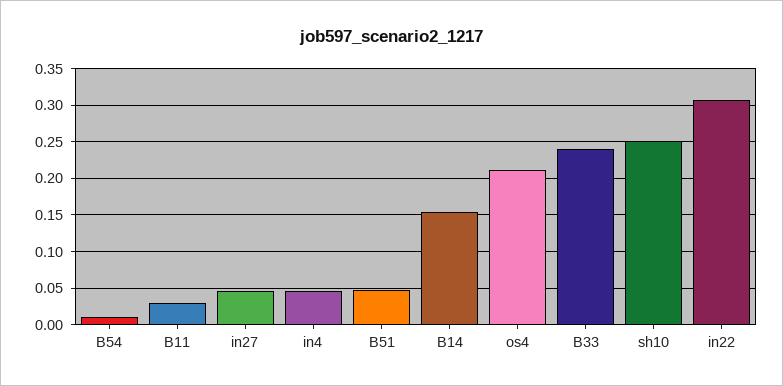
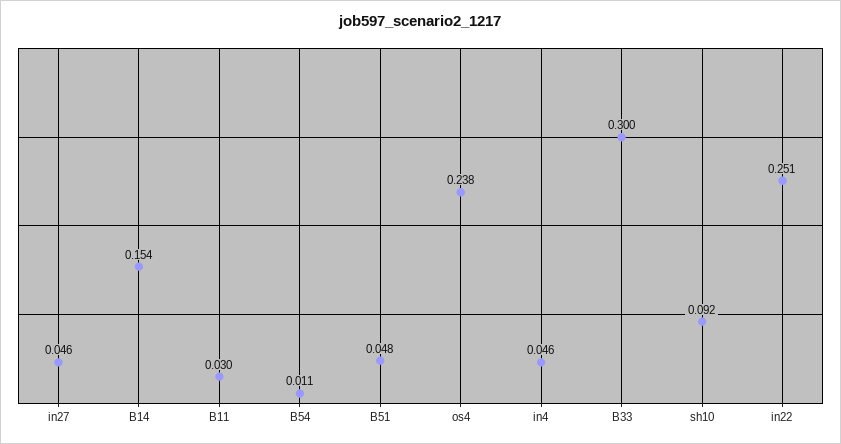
  {
    "B54": 0.011,
    "B11": 0.03,
    "in27": 0.046,
    "in4": 0.046,
    "B51": 0.048,
    "B14": 0.154,
-   "os4": 0.21,
+   "os4": 0.238,
-   "B33": 0.24,
+   "B33": 0.3,
-   "sh10": 0.25,
+   "sh10": 0.092,
-   "in22": 0.31
+   "in22": 0.251
  }

